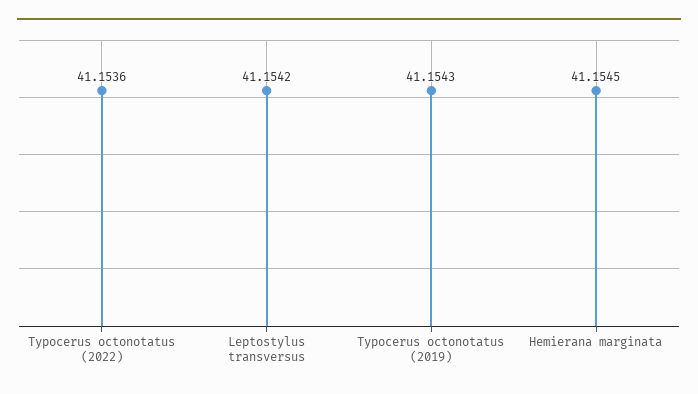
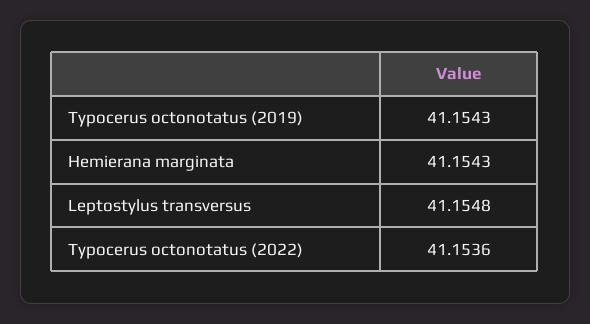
  {
    "Typocerus octonotatus (2022)": 41.1536,
-   "Leptostylus transversus": 41.1542,
+   "Leptostylus transversus": 41.1548,
    "Typocerus octonotatus (2019)": 41.1543,
-   "Hemierana marginata": 41.1545
+   "Hemierana marginata": 41.1543
  }

